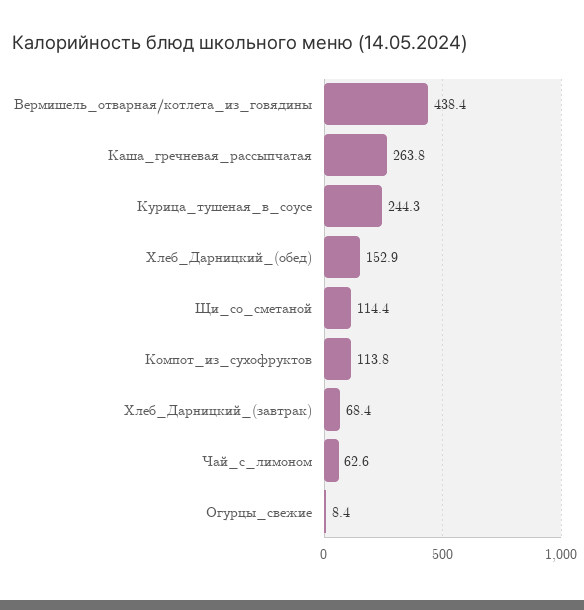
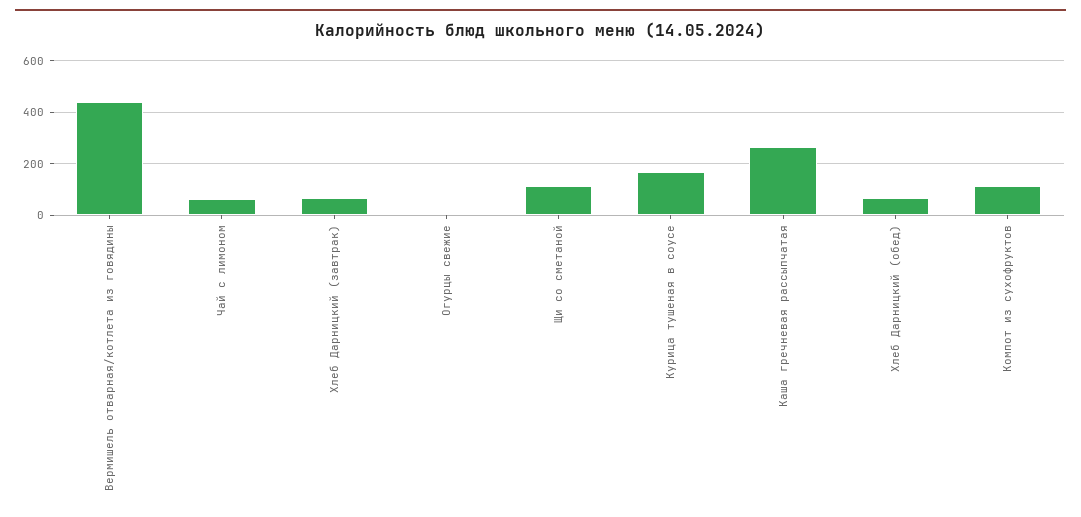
  {
    "Вермишель_отварная/котлета_из_говядины": 438.4,
    "Каша_гречневая_рассыпчатая": 263.8,
-   "Курица_тушеная_в_соусе": 244.3,
+   "Курица_тушеная_в_соусе": 175,
-   "Хлеб_Дарницкий_(обед)": 152.9,
+   "Хлеб_Дарницкий_(обед)": 75,
    "Щи_со_сметаной": 114.4,
    "Компот_из_сухофруктов": 113.8,
    "Хлеб_Дарницкий_(завтрак)": 68.4,
    "Чай_с_лимоном": 62.6,
    "Огурцы_свежие": 8.4
  }

